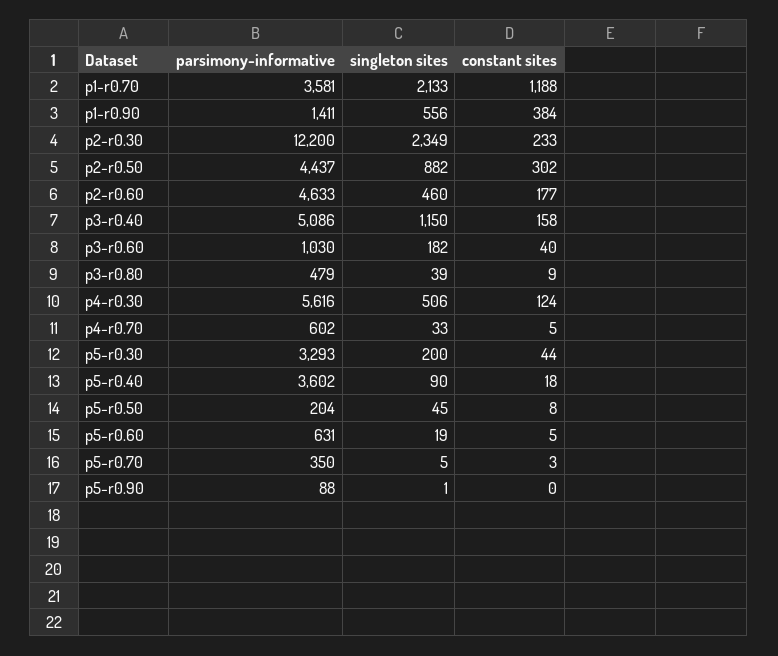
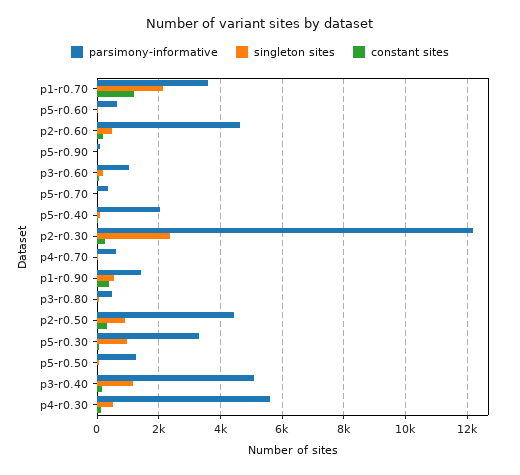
  {
    "parsimony-informative": {
      "p1-r0.70": 3581,
      "p1-r0.90": 1411,
      "p2-r0.30": 12200,
      "p2-r0.50": 4437,
      "p2-r0.60": 4633,
      "p3-r0.40": 5086,
      "p3-r0.60": 1030,
      "p3-r0.80": 479,
      "p4-r0.30": 5616,
      "p4-r0.70": 602,
      "p5-r0.30": 3293,
-     "p5-r0.40": 3602,
+     "p5-r0.40": 2000,
-     "p5-r0.50": 204,
+     "p5-r0.50": 1200,
      "p5-r0.60": 631,
      "p5-r0.70": 350,
      "p5-r0.90": 88
    },
    "singleton sites": {
      "p1-r0.70": 2133,
      "p1-r0.90": 556,
      "p2-r0.30": 2349,
      "p2-r0.50": 882,
      "p2-r0.60": 460,
      "p3-r0.40": 1150,
      "p3-r0.60": 182,
      "p3-r0.80": 39,
      "p4-r0.30": 506,
      "p4-r0.70": 33,
-     "p5-r0.30": 200,
+     "p5-r0.30": 1000,
      "p5-r0.40": 90,
      "p5-r0.50": 45,
      "p5-r0.60": 19,
      "p5-r0.70": 5,
      "p5-r0.90": 1
    },
    "constant sites": {
      "p1-r0.70": 1188,
      "p1-r0.90": 384,
      "p2-r0.30": 233,
      "p2-r0.50": 302,
      "p2-r0.60": 177,
      "p3-r0.40": 158,
      "p3-r0.60": 40,
      "p3-r0.80": 9,
      "p4-r0.30": 124,
      "p4-r0.70": 5,
      "p5-r0.30": 44,
      "p5-r0.40": 18,
      "p5-r0.50": 8,
      "p5-r0.60": 5,
      "p5-r0.70": 3,
      "p5-r0.90": 0
    }
  }

